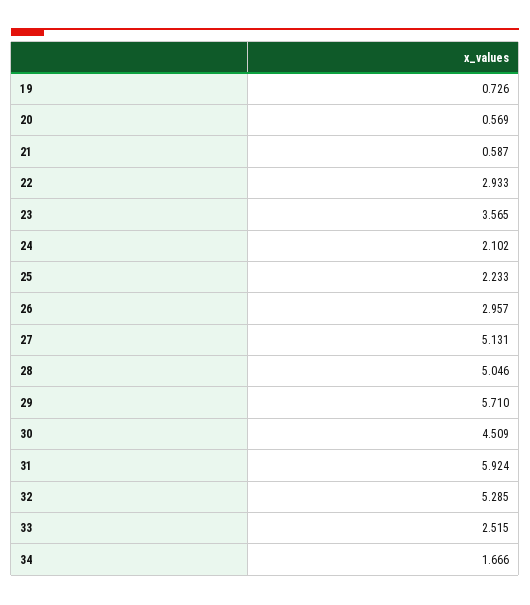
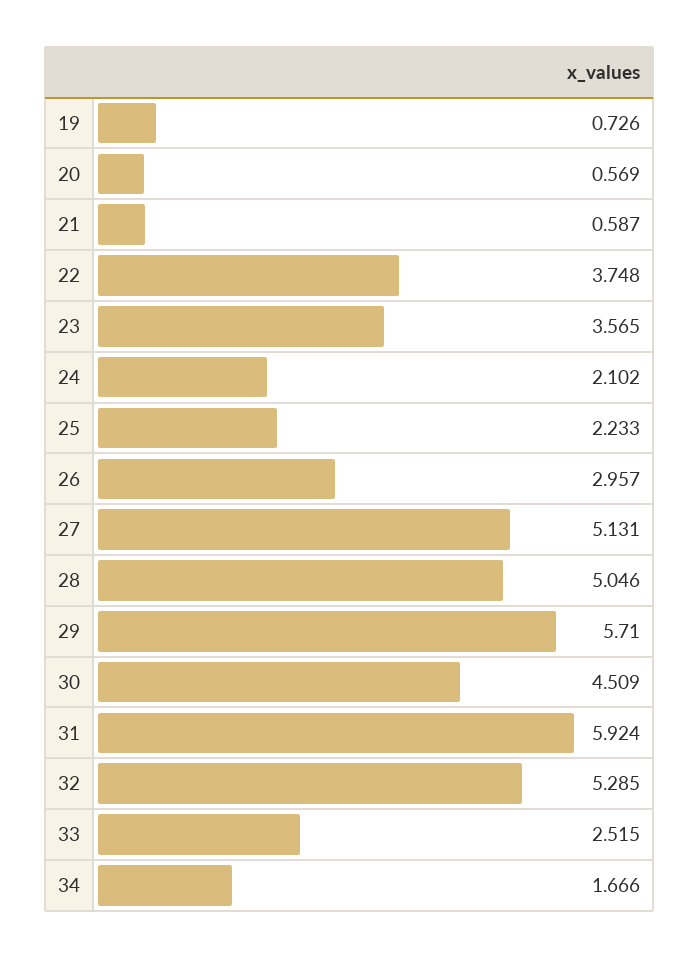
  {
    "19": 0.726,
    "20": 0.569,
    "21": 0.587,
-   "22": 2.933,
+   "22": 3.748,
    "23": 3.565,
    "24": 2.102,
    "25": 2.233,
    "26": 2.957,
    "27": 5.131,
    "28": 5.046,
    "29": 5.71,
    "30": 4.509,
    "31": 5.924,
    "32": 5.285,
    "33": 2.515,
    "34": 1.666
  }

